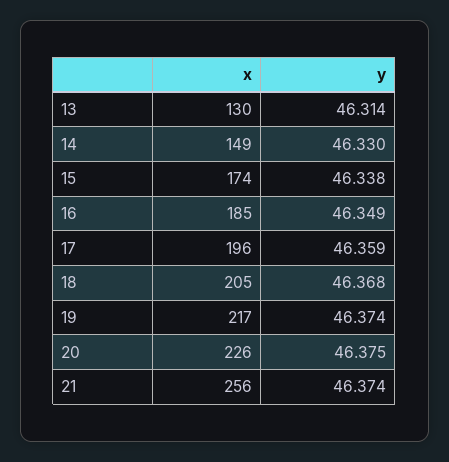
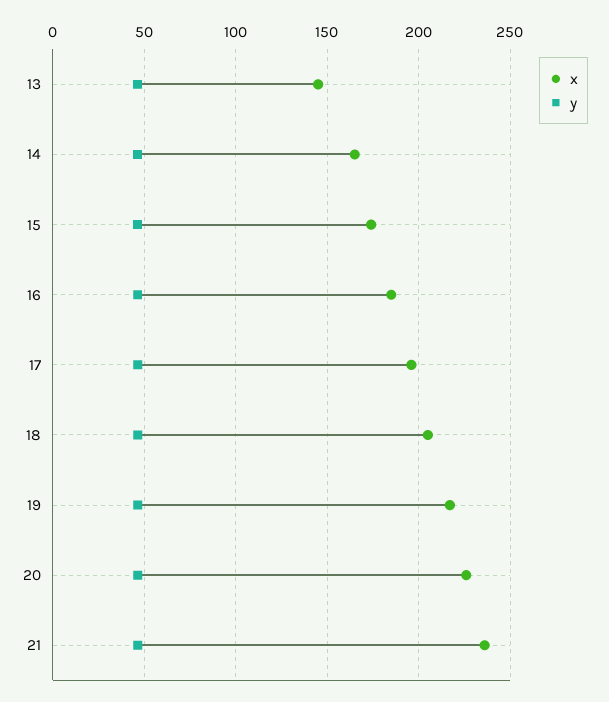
  {
    "x": {
-     "13": 130,
+     "13": 145,
-     "14": 149,
+     "14": 165,
      "15": 174,
      "16": 185,
      "17": 196,
      "18": 205,
      "19": 217,
      "20": 226,
-     "21": 256
+     "21": 235
    },
    "y": {
      "13": 46.314,
      "14": 46.33,
      "15": 46.338,
      "16": 46.349,
      "17": 46.359,
      "18": 46.368,
      "19": 46.374,
      "20": 46.375,
      "21": 46.374
    }
  }

